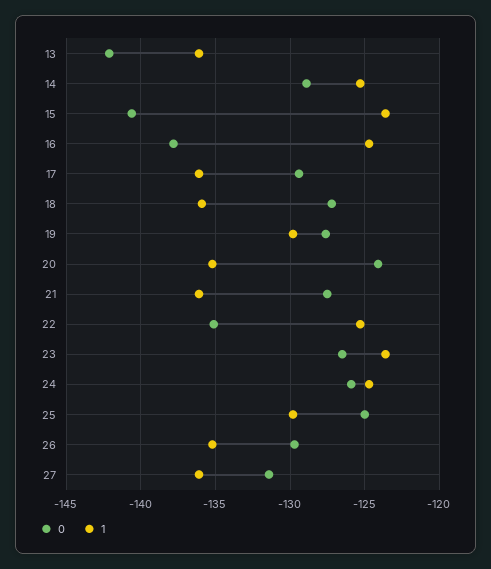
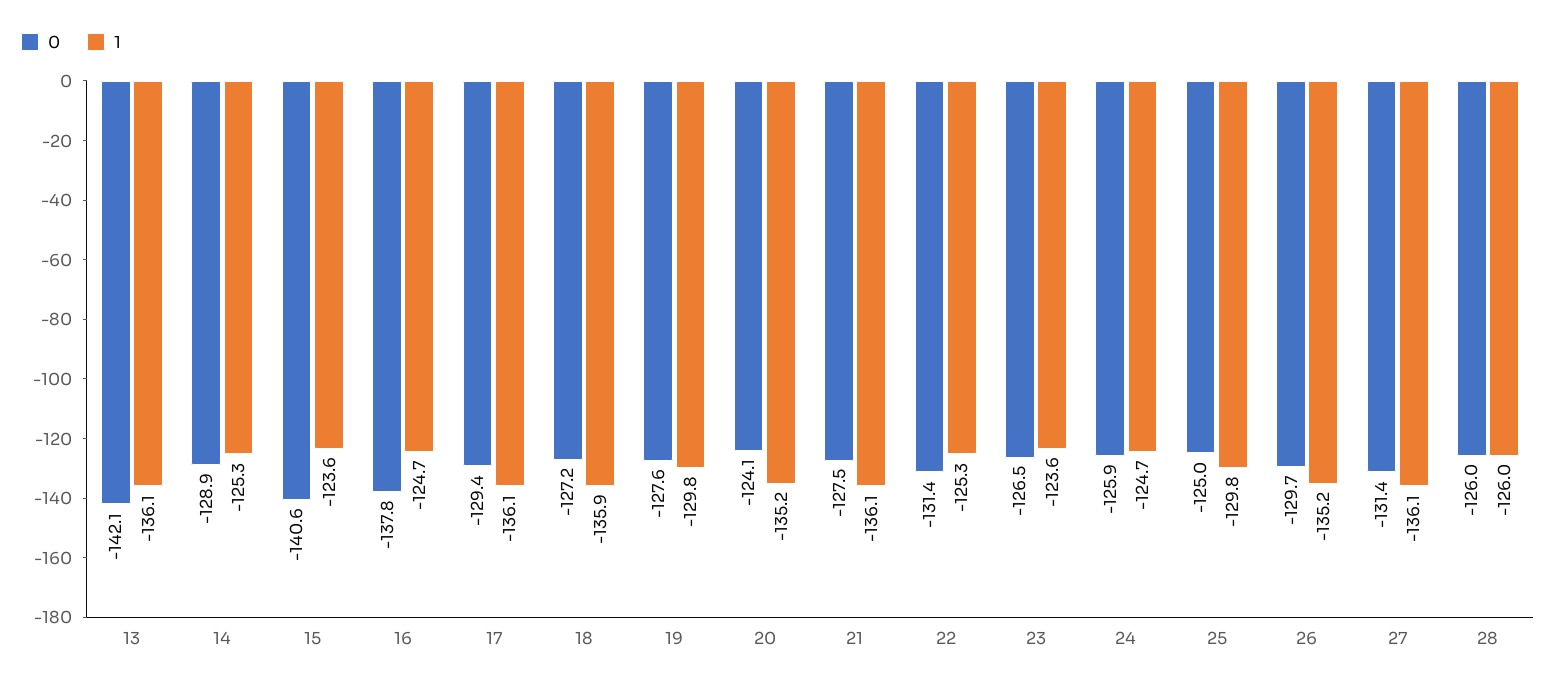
  {
    "0": {
      "13": -142.1,
      "14": -128.9,
      "15": -140.6,
      "16": -137.8,
      "17": -129.4,
      "18": -127.2,
      "19": -127.6,
      "20": -124.1,
      "21": -127.5,
-     "22": -135,
+     "22": -131.4,
      "23": -126.5,
      "24": -125.9,
      "25": -125,
      "26": -129.7,
-     "27": -131.4
+     "27": -131.4,
+     "28": -126
    },
    "1": {
      "13": -136.1,
      "14": -125.3,
      "15": -123.6,
      "16": -124.7,
      "17": -136.1,
      "18": -135.9,
      "19": -129.8,
      "20": -135.2,
      "21": -136.1,
      "22": -125.3,
      "23": -123.6,
      "24": -124.7,
      "25": -129.8,
      "26": -135.2,
-     "27": -136.1
+     "27": -136.1,
+     "28": -126
    }
  }

